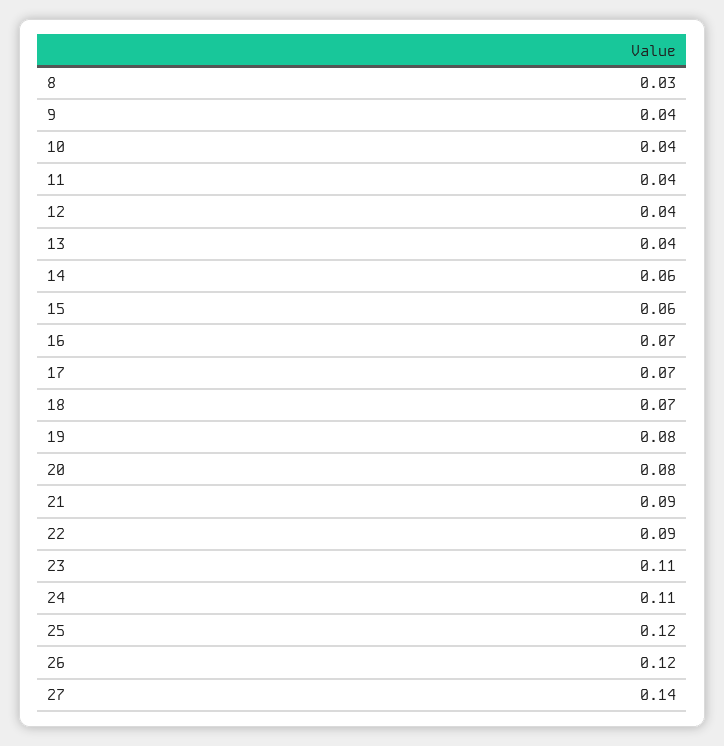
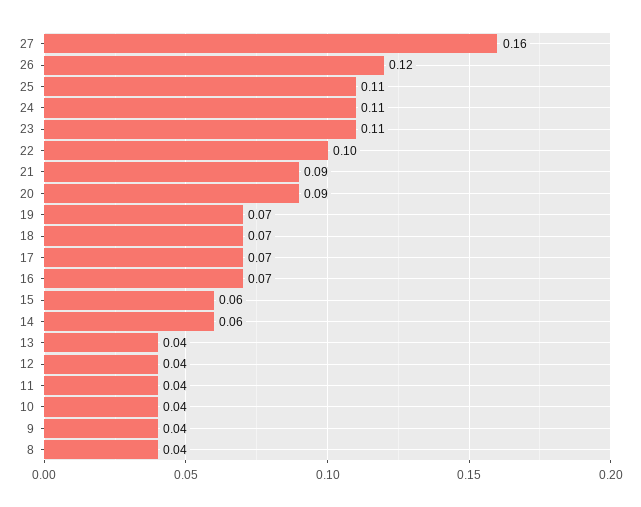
  {
-   "8": 0.03,
+   "8": 0.04,
    "9": 0.04,
    "10": 0.04,
    "11": 0.04,
    "12": 0.04,
    "13": 0.04,
    "14": 0.06,
    "15": 0.06,
    "16": 0.07,
    "17": 0.07,
    "18": 0.07,
-   "19": 0.08,
+   "19": 0.07,
-   "20": 0.08,
+   "20": 0.09,
    "21": 0.09,
-   "22": 0.09,
+   "22": 0.1,
    "23": 0.11,
    "24": 0.11,
-   "25": 0.12,
+   "25": 0.11,
    "26": 0.12,
-   "27": 0.14
+   "27": 0.16
  }

